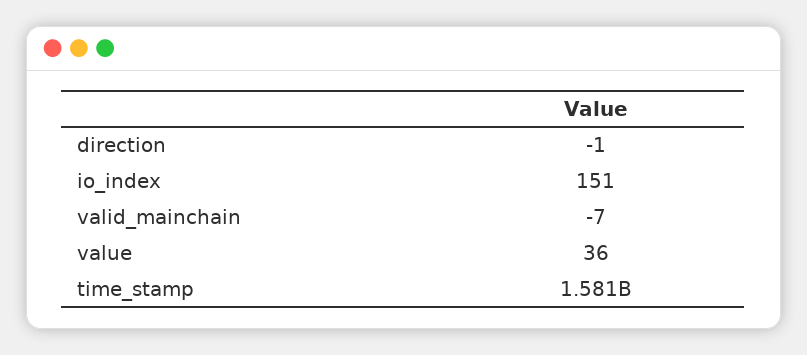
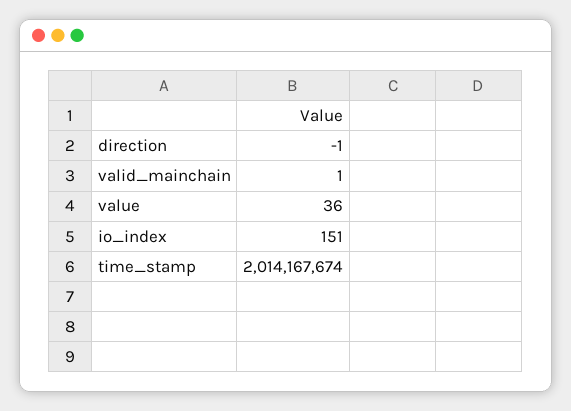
  {
    "direction": -1,
    "io_index": 151,
-   "valid_mainchain": -7,
+   "valid_mainchain": 1,
    "value": 36,
-   "time_stamp": 1581000000
+   "time_stamp": 2014167674
  }

